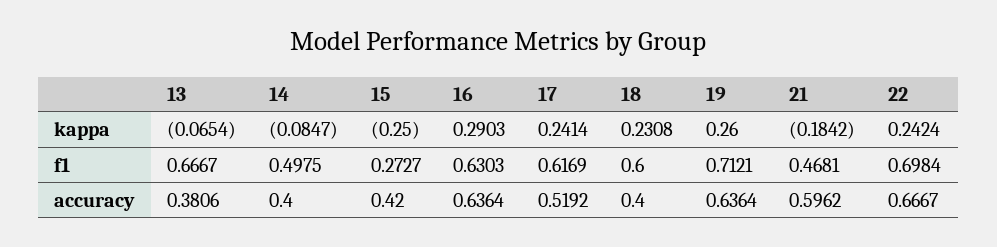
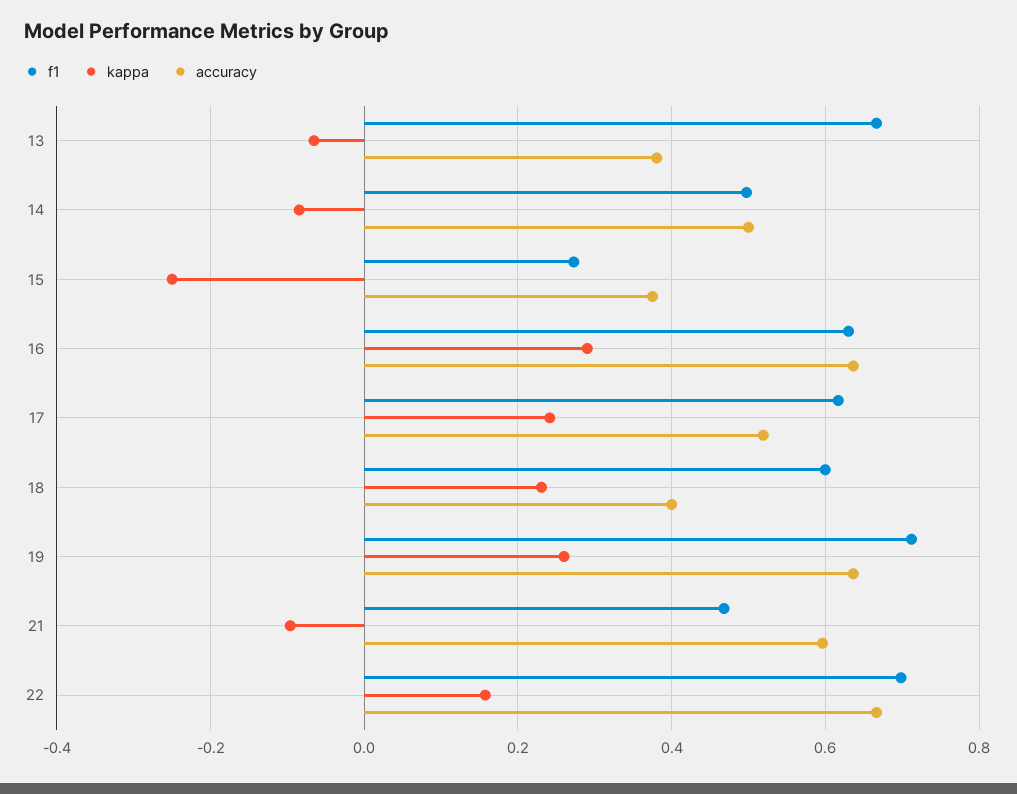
  {
    "kappa": {
      "13": -0.0654,
      "14": -0.0847,
      "15": -0.25,
      "16": 0.2903,
      "17": 0.2414,
      "18": 0.2308,
      "19": 0.26,
-     "21": -0.1842,
+     "21": -0.1,
-     "22": 0.2424
+     "22": 0.16
    },
    "f1": {
      "13": 0.6667,
      "14": 0.4975,
      "15": 0.2727,
      "16": 0.6303,
      "17": 0.6169,
      "18": 0.6,
      "19": 0.7121,
      "21": 0.4681,
      "22": 0.6984
    },
    "accuracy": {
      "13": 0.3806,
-     "14": 0.4,
+     "14": 0.5,
-     "15": 0.42,
+     "15": 0.38,
      "16": 0.6364,
      "17": 0.5192,
      "18": 0.4,
      "19": 0.6364,
      "21": 0.5962,
      "22": 0.6667
    }
  }

